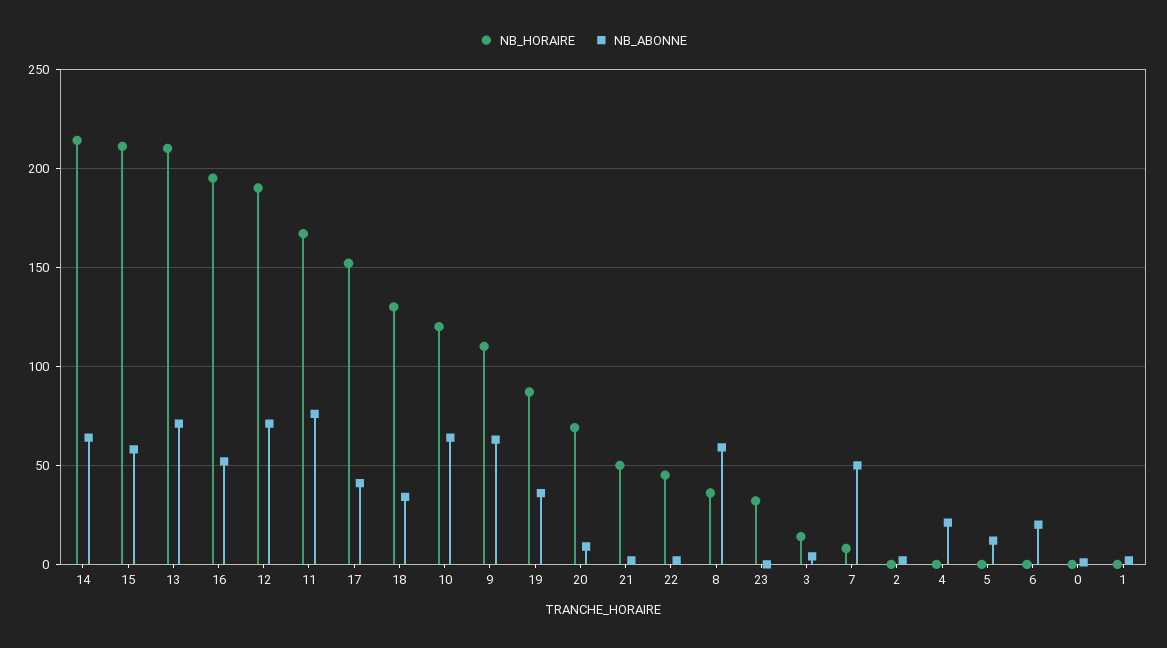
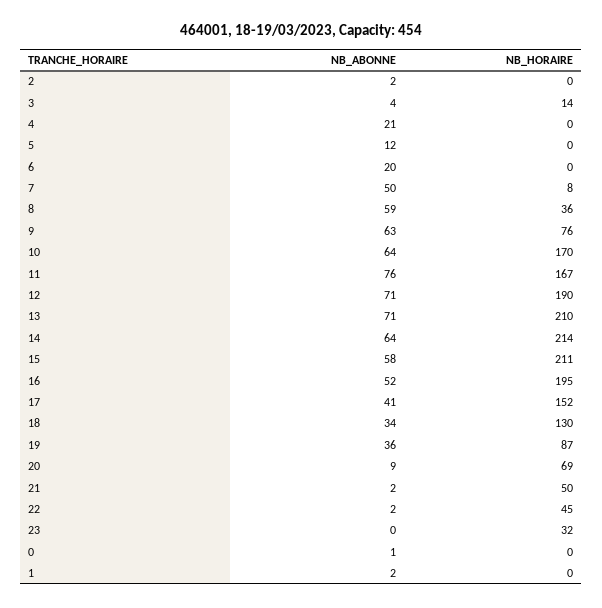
  {
    "NB_HORAIRE": {
      "14": 214,
      "15": 211,
      "13": 210,
      "16": 195,
      "12": 190,
      "11": 167,
      "17": 152,
      "18": 130,
-     "10": 120,
+     "10": 170,
-     "9": 110,
+     "9": 76,
      "19": 87,
      "20": 69,
      "21": 50,
      "22": 45,
      "8": 36,
      "23": 32,
      "3": 14,
      "7": 8,
      "2": 0,
      "4": 0,
      "5": 0,
      "6": 0,
      "0": 0,
      "1": 0
    },
    "NB_ABONNE": {
      "14": 64,
      "15": 58,
      "13": 71,
      "16": 52,
      "12": 71,
      "11": 76,
      "17": 41,
      "18": 34,
      "10": 64,
      "9": 63,
      "19": 36,
      "20": 9,
      "21": 2,
      "22": 2,
      "8": 59,
      "23": 0,
      "3": 4,
      "7": 50,
      "2": 2,
      "4": 21,
      "5": 12,
      "6": 20,
      "0": 1,
      "1": 2
    }
  }

